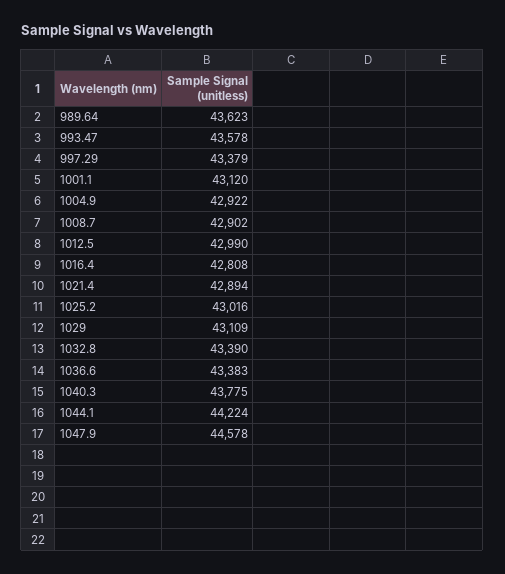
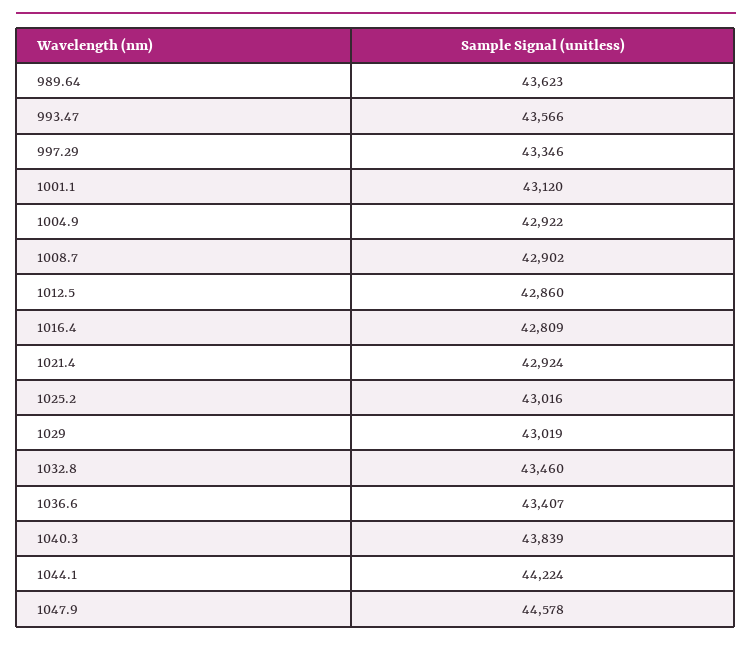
  {
    "989.64": 43623,
-   "993.47": 43578,
+   "993.47": 43566,
-   "997.29": 43379,
+   "997.29": 43346,
    "1001.1": 43120,
    "1004.9": 42922,
    "1008.7": 42902,
-   "1012.5": 42990,
+   "1012.5": 42860,
-   "1016.4": 42808,
+   "1016.4": 42809,
-   "1021.4": 42894,
+   "1021.4": 42924,
    "1025.2": 43016,
-   "1029": 43109,
+   "1029": 43019,
-   "1032.8": 43390,
+   "1032.8": 43460,
-   "1036.6": 43383,
+   "1036.6": 43407,
-   "1040.3": 43775,
+   "1040.3": 43839,
    "1044.1": 44224,
    "1047.9": 44578
  }

